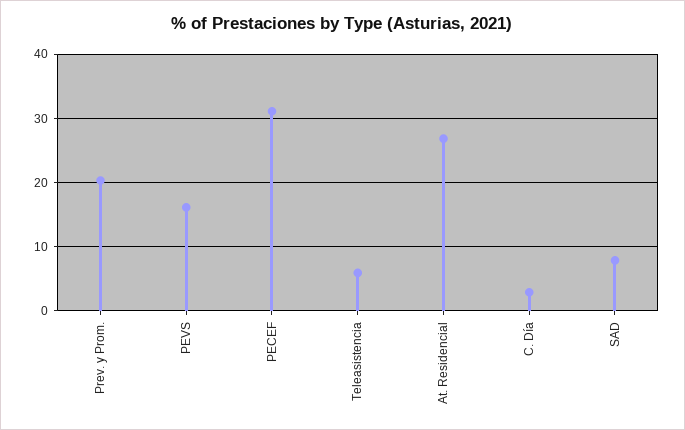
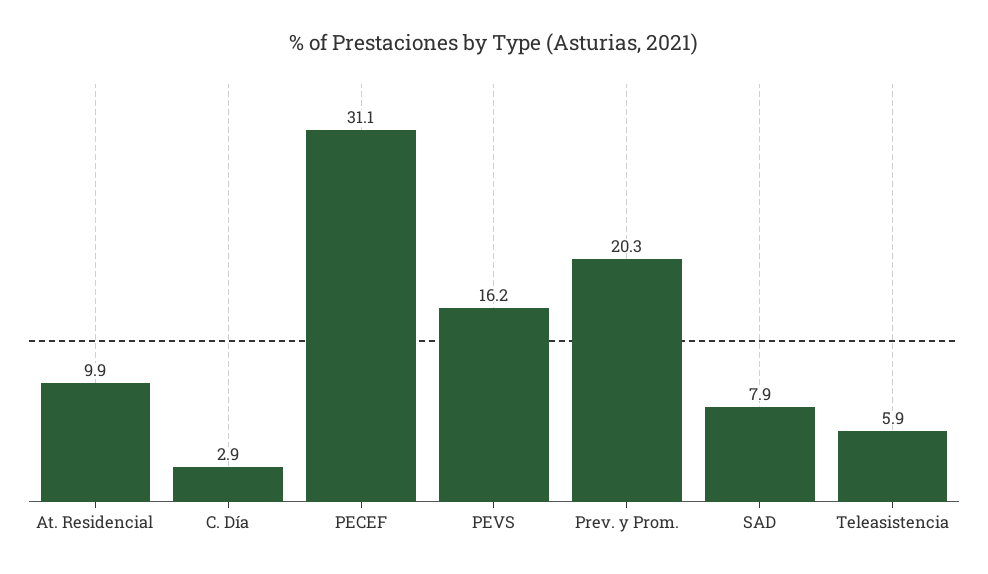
  {
    "Prev. y Prom.": 20.3,
    "PEVS": 16.2,
    "PECEF": 31.1,
    "Teleasistencia": 5.9,
-   "At. Residencial": 27,
+   "At. Residencial": 9.9,
    "C. Día": 2.9,
    "SAD": 7.9
  }

